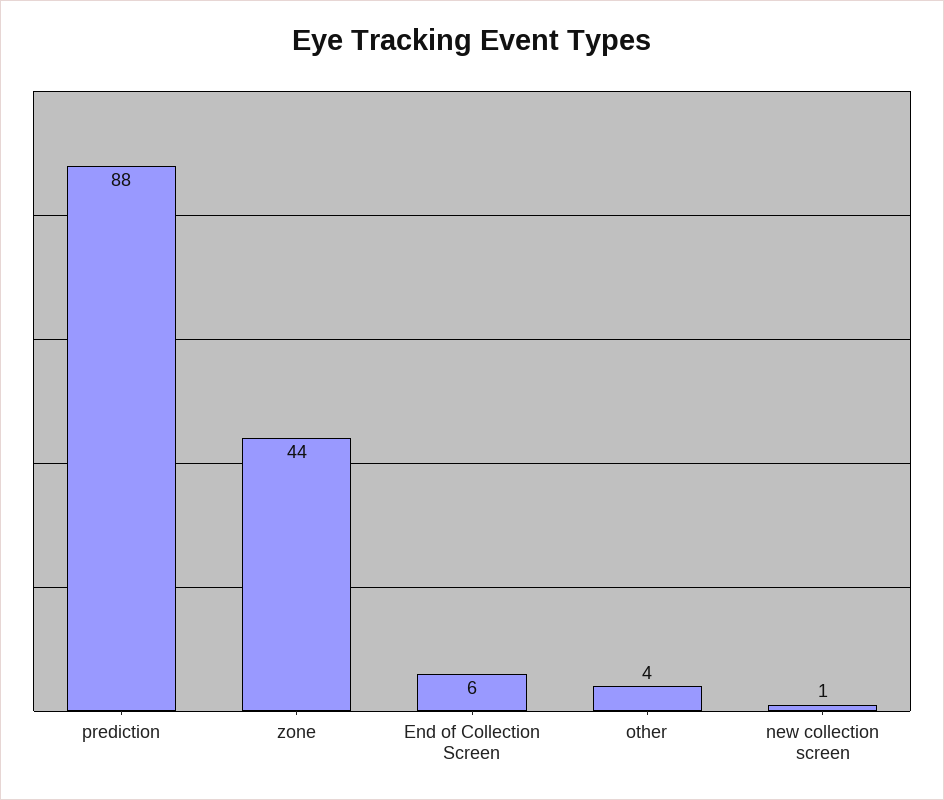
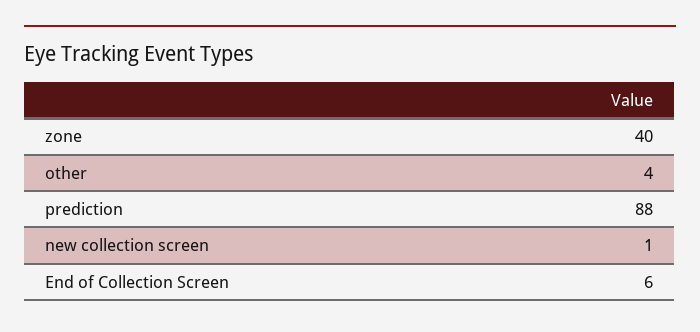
  {
    "prediction": 88,
-   "zone": 44,
+   "zone": 40,
    "End of Collection Screen": 6,
    "other": 4,
    "new collection screen": 1
  }

